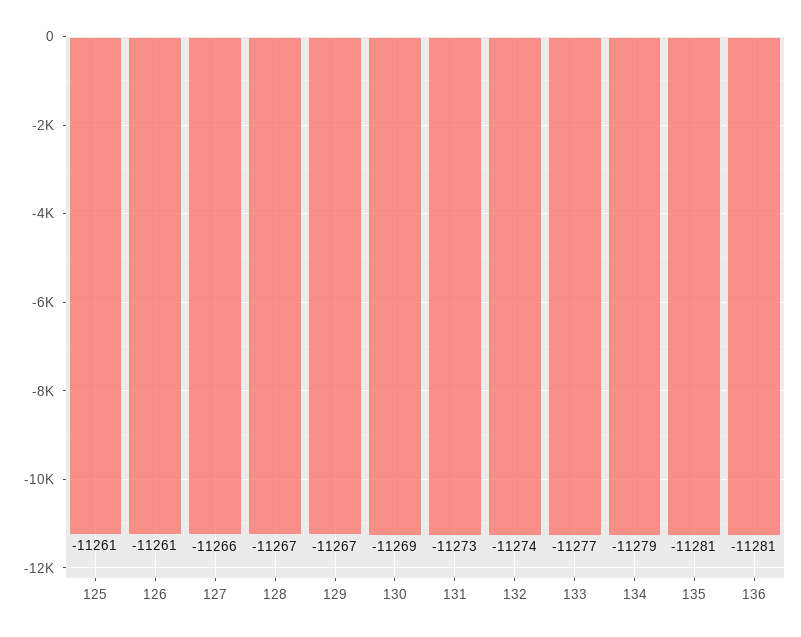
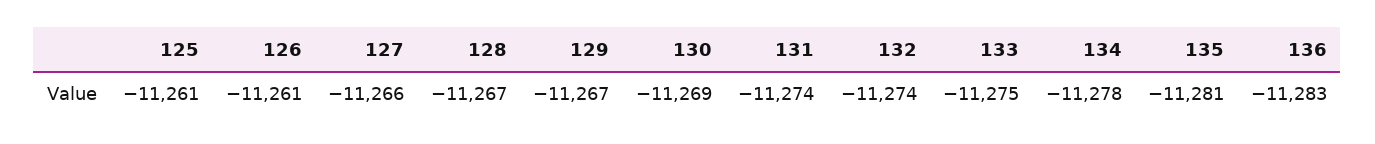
  {
    "125": -11261,
    "126": -11261,
    "127": -11266,
    "128": -11267,
    "129": -11267,
    "130": -11269,
-   "131": -11273,
+   "131": -11274,
    "132": -11274,
-   "133": -11277,
+   "133": -11275,
-   "134": -11279,
+   "134": -11278,
    "135": -11281,
-   "136": -11281
+   "136": -11283
  }

